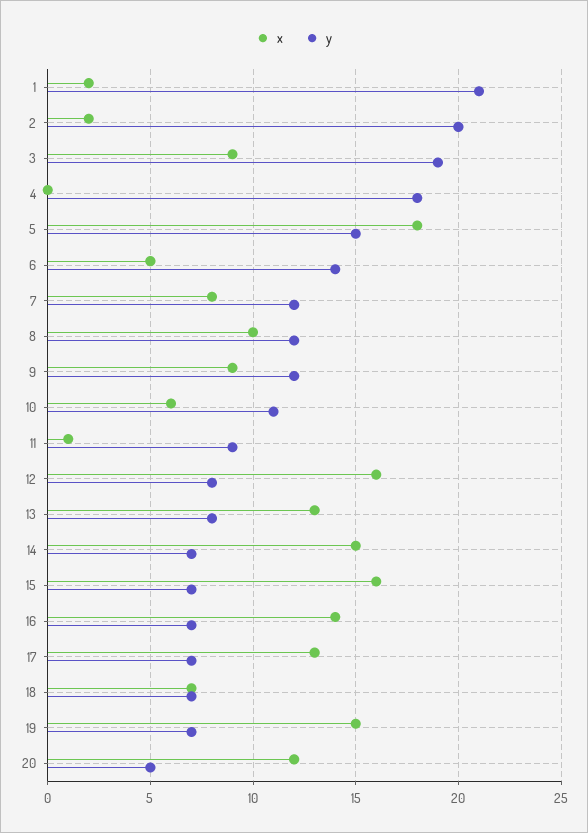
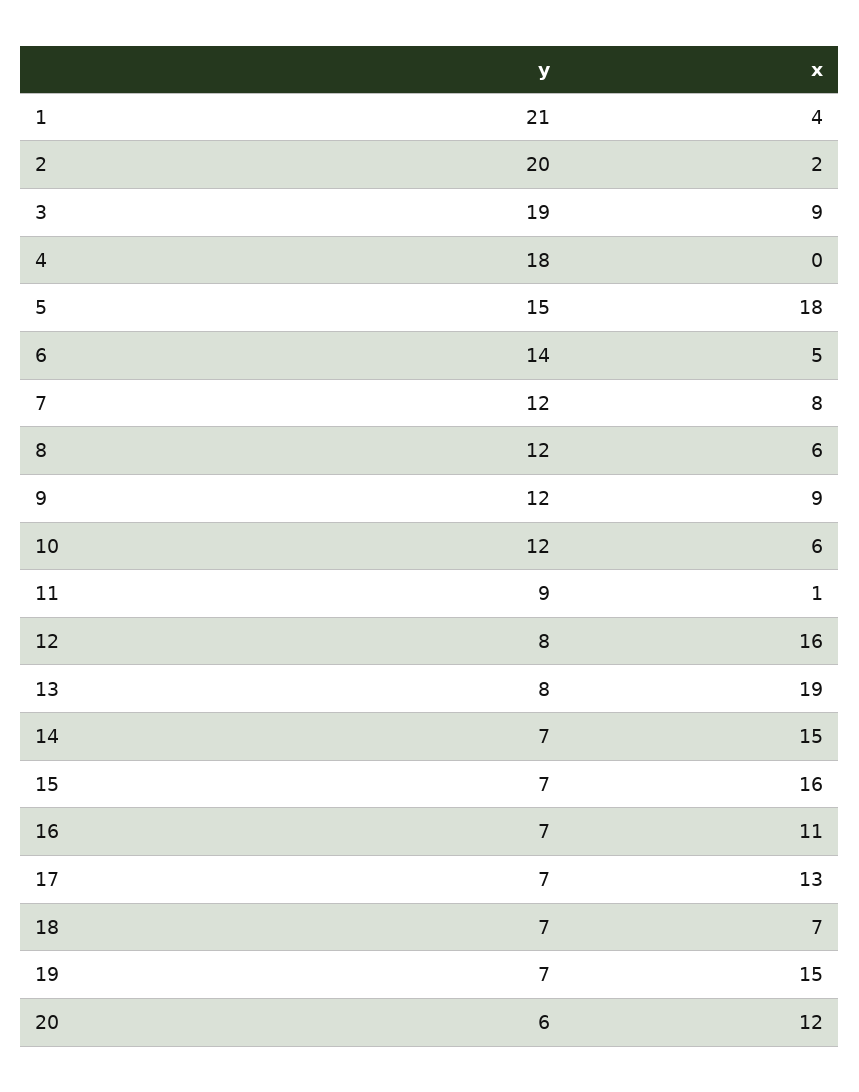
  {
    "x": {
-     "1": 2,
+     "1": 4,
      "2": 2,
      "3": 9,
      "4": 0,
      "5": 18,
      "6": 5,
      "7": 8,
-     "8": 10,
+     "8": 6,
      "9": 9,
      "10": 6,
      "11": 1,
      "12": 16,
-     "13": 13,
+     "13": 19,
      "14": 15,
      "15": 16,
-     "16": 14,
+     "16": 11,
      "17": 13,
      "18": 7,
      "19": 15,
      "20": 12
    },
    "y": {
      "1": 21,
      "2": 20,
      "3": 19,
      "4": 18,
      "5": 15,
      "6": 14,
      "7": 12,
      "8": 12,
      "9": 12,
-     "10": 11,
+     "10": 12,
      "11": 9,
      "12": 8,
      "13": 8,
      "14": 7,
      "15": 7,
      "16": 7,
      "17": 7,
      "18": 7,
      "19": 7,
-     "20": 5
+     "20": 6
    }
  }

